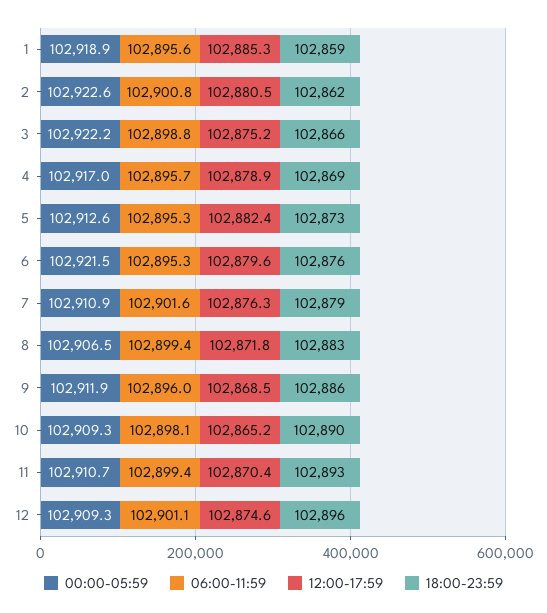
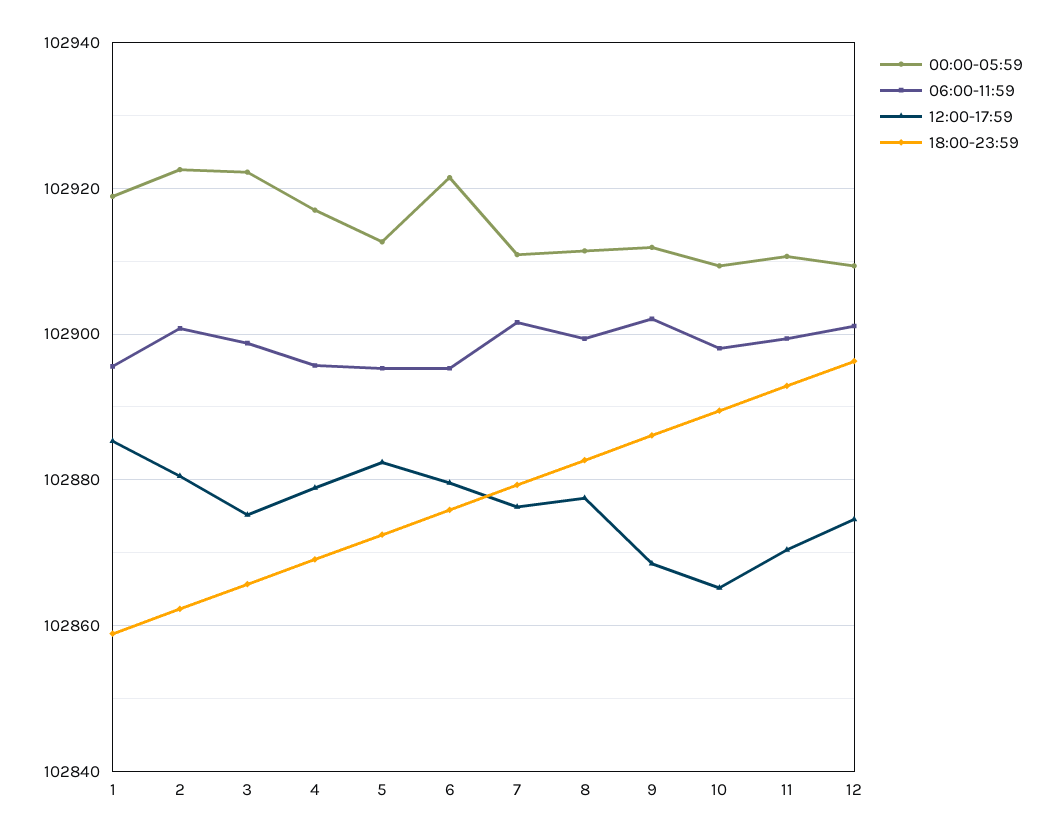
  {
    "00:00-05:59": {
      "1": 102918.9,
      "2": 102922.6,
      "3": 102922.2,
      "4": 102917,
      "5": 102912.6,
      "6": 102921.5,
      "7": 102910.9,
-     "8": 102906.5,
+     "8": 102912,
      "9": 102911.9,
      "10": 102909.3,
      "11": 102910.7,
      "12": 102909.3
    },
    "06:00-11:59": {
      "1": 102895.6,
      "2": 102900.8,
      "3": 102898.8,
      "4": 102895.7,
      "5": 102895.3,
      "6": 102895.3,
      "7": 102901.6,
      "8": 102899.4,
-     "9": 102896,
+     "9": 102902,
      "10": 102898.1,
      "11": 102899.4,
      "12": 102901.1
    },
    "12:00-17:59": {
      "1": 102885.3,
      "2": 102880.5,
      "3": 102875.2,
      "4": 102878.9,
      "5": 102882.4,
      "6": 102879.6,
      "7": 102876.3,
-     "8": 102871.8,
+     "8": 102878,
      "9": 102868.5,
      "10": 102865.2,
      "11": 102870.4,
      "12": 102874.6
    },
    "18:00-23:59": {
      "1": 102859,
      "2": 102862,
      "3": 102866,
      "4": 102869,
      "5": 102873,
      "6": 102876,
      "7": 102879,
      "8": 102883,
      "9": 102886,
      "10": 102890,
      "11": 102893,
      "12": 102896
    }
  }

